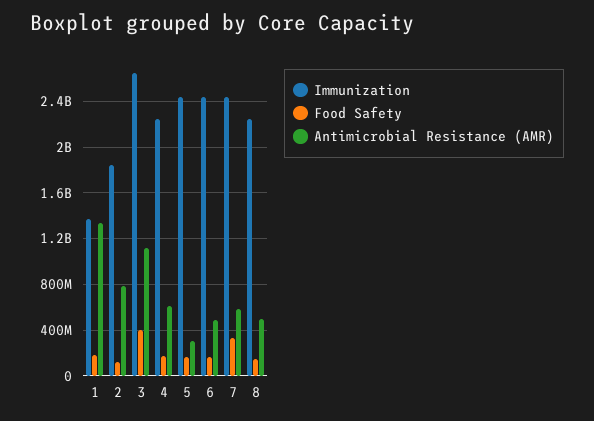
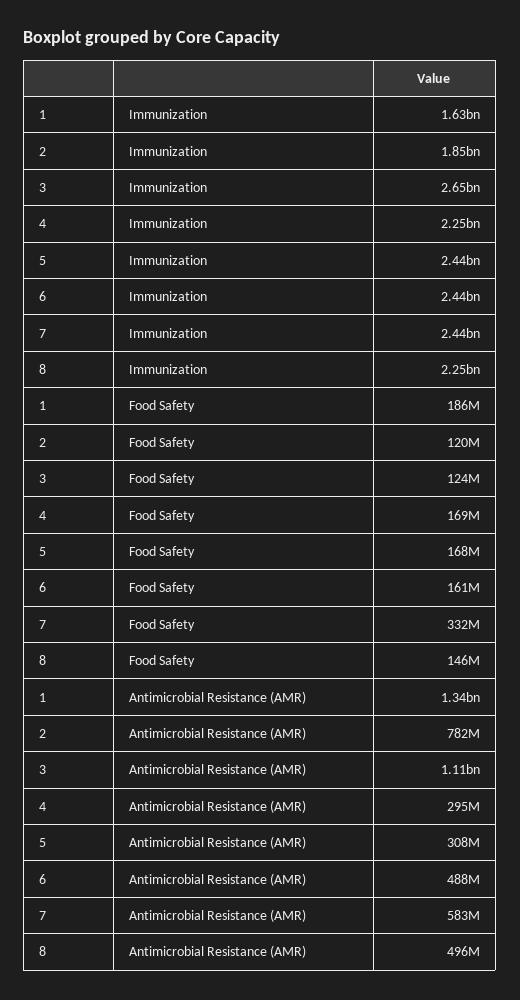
  {
    "Immunization": {
-     "1": 1400000000,
+     "1": 1630000000,
      "2": 1850000000,
      "3": 2650000000,
      "4": 2250000000,
      "5": 2440000000,
      "6": 2440000000,
      "7": 2440000000,
      "8": 2250000000
    },
    "Food Safety": {
      "1": 186000000,
      "2": 120000000,
-     "3": 400000000,
+     "3": 124000000,
      "4": 169000000,
      "5": 168000000,
      "6": 161000000,
      "7": 332000000,
      "8": 146000000
    },
    "Antimicrobial Resistance (AMR)": {
      "1": 1340000000,
      "2": 782000000,
      "3": 1110000000,
-     "4": 600000000,
+     "4": 295000000,
      "5": 308000000,
      "6": 488000000,
      "7": 583000000,
      "8": 496000000
    }
  }

